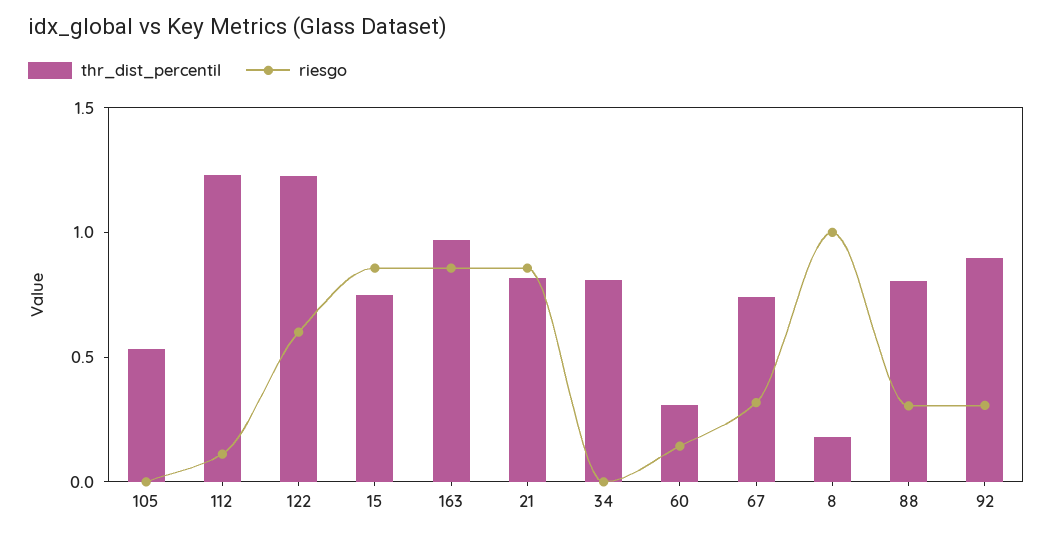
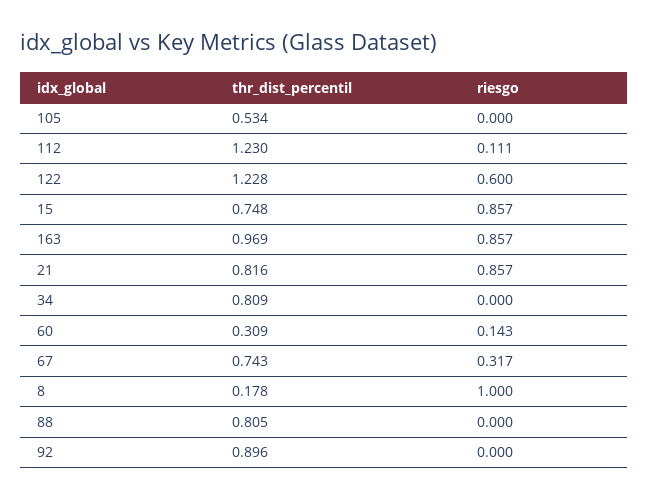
  {
    "thr_dist_percentil": {
      "105": 0.534,
      "112": 1.23,
      "122": 1.228,
      "15": 0.748,
      "163": 0.969,
      "21": 0.816,
      "34": 0.809,
      "60": 0.309,
      "67": 0.743,
      "8": 0.178,
      "88": 0.805,
      "92": 0.896
    },
    "riesgo": {
      "105": 0,
      "112": 0.111,
      "122": 0.6,
      "15": 0.857,
      "163": 0.857,
      "21": 0.857,
      "34": 0,
      "60": 0.143,
      "67": 0.317,
      "8": 1,
-     "88": 0.3,
+     "88": 0,
-     "92": 0.3
+     "92": 0
    }
  }

